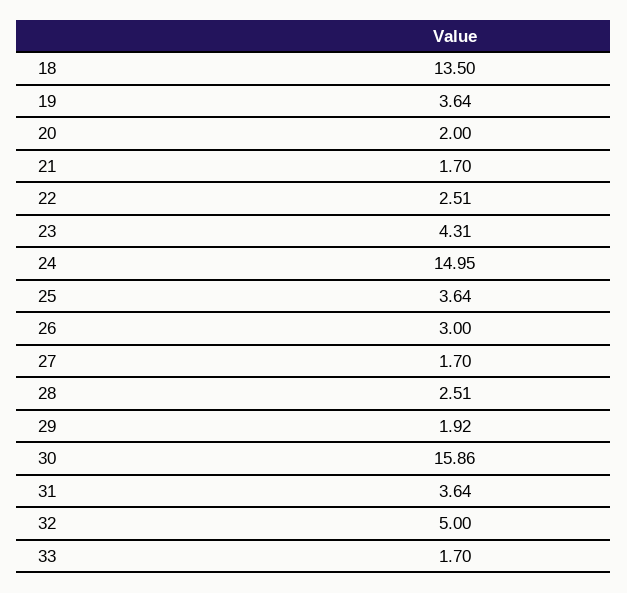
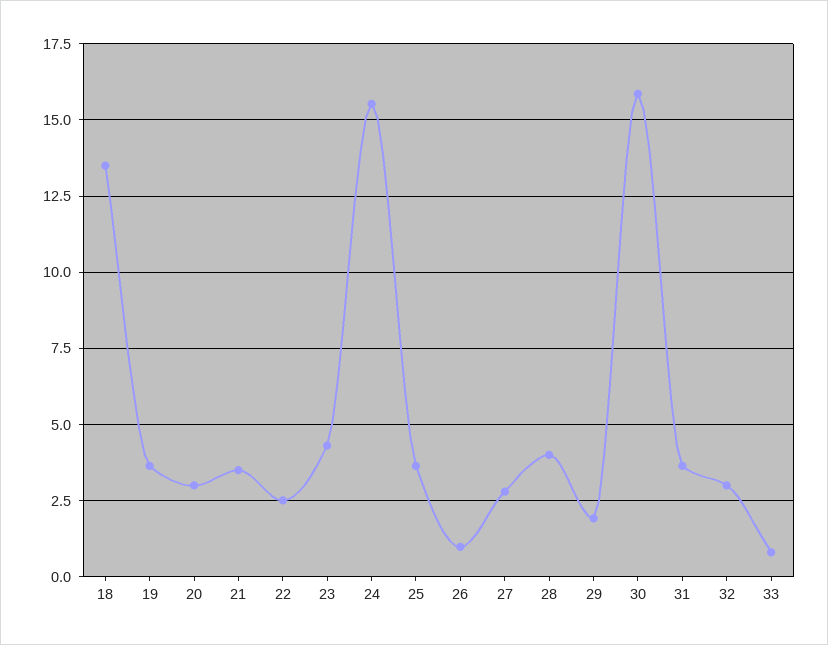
  {
    "18": 13.5,
    "19": 3.64,
-   "20": 2,
+   "20": 3,
-   "21": 1.7,
+   "21": 3.5,
    "22": 2.51,
    "23": 4.31,
-   "24": 14.95,
+   "24": 15.5,
    "25": 3.64,
-   "26": 3,
+   "26": 1,
-   "27": 1.7,
+   "27": 2.75,
-   "28": 2.51,
+   "28": 4,
    "29": 1.92,
    "30": 15.86,
    "31": 3.64,
-   "32": 5,
+   "32": 3,
-   "33": 1.7
+   "33": 0.75
  }

